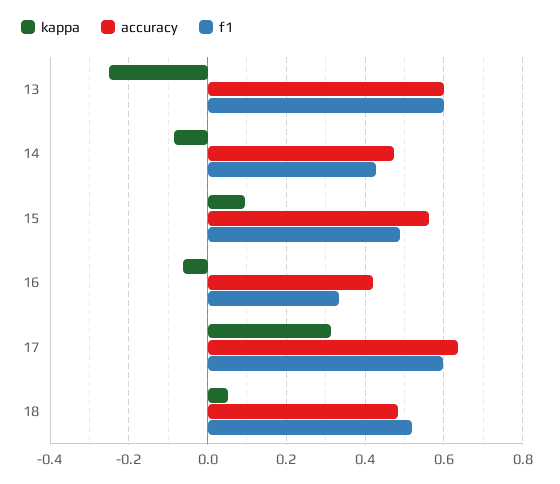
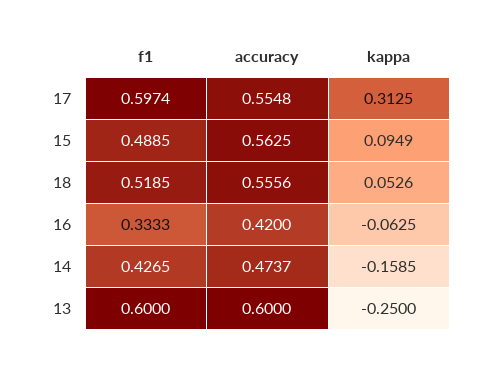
  {
    "kappa": {
      "13": -0.25,
-     "14": -0.08,
+     "14": -0.1585,
      "15": 0.0949,
      "16": -0.0625,
      "17": 0.3125,
      "18": 0.0526
    },
    "accuracy": {
      "13": 0.6,
      "14": 0.4737,
      "15": 0.5625,
      "16": 0.42,
-     "17": 0.64,
+     "17": 0.5548,
-     "18": 0.48
+     "18": 0.5556
    },
    "f1": {
      "13": 0.6,
      "14": 0.4265,
      "15": 0.4885,
      "16": 0.3333,
      "17": 0.5974,
      "18": 0.5185
    }
  }

